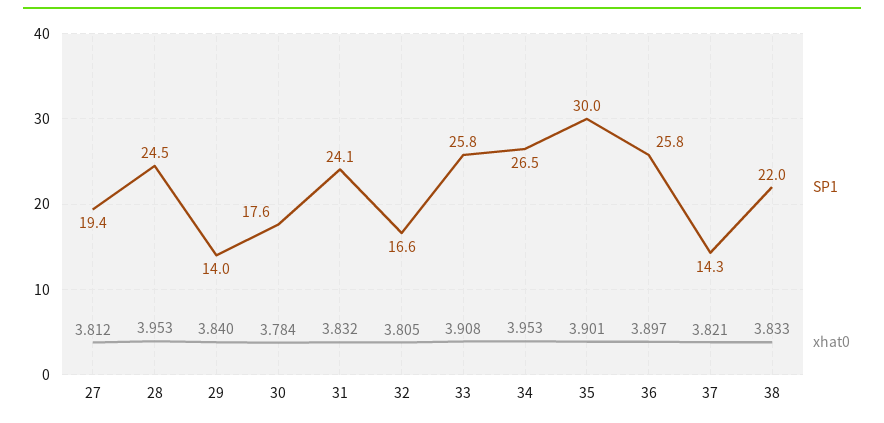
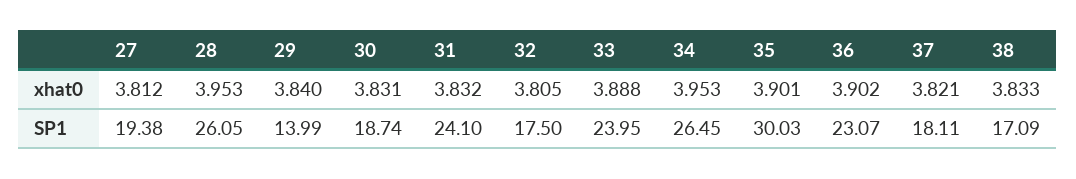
  {
    "SP1": {
      "27": 19.38,
-     "28": 24.5,
+     "28": 26.05,
      "29": 13.99,
-     "30": 17.6,
+     "30": 18.74,
      "31": 24.1,
-     "32": 16.6,
+     "32": 17.5,
-     "33": 25.8,
+     "33": 23.95,
      "34": 26.45,
      "35": 30.03,
-     "36": 25.8,
+     "36": 23.07,
-     "37": 14.3,
+     "37": 18.11,
-     "38": 22
+     "38": 17.09
    },
    "xhat0": {
      "27": 3.812,
      "28": 3.953,
      "29": 3.84,
-     "30": 3.784,
+     "30": 3.831,
      "31": 3.832,
      "32": 3.805,
-     "33": 3.908,
+     "33": 3.888,
      "34": 3.953,
      "35": 3.901,
-     "36": 3.897,
+     "36": 3.902,
      "37": 3.821,
      "38": 3.833
    }
  }

